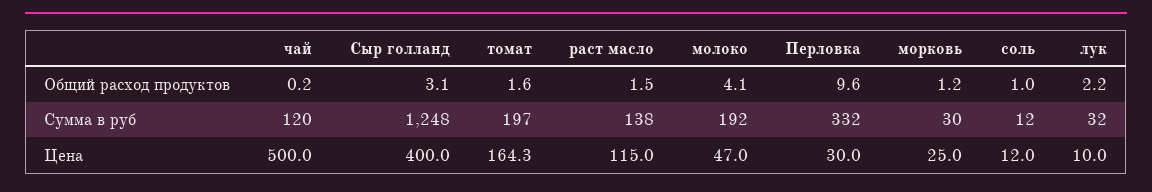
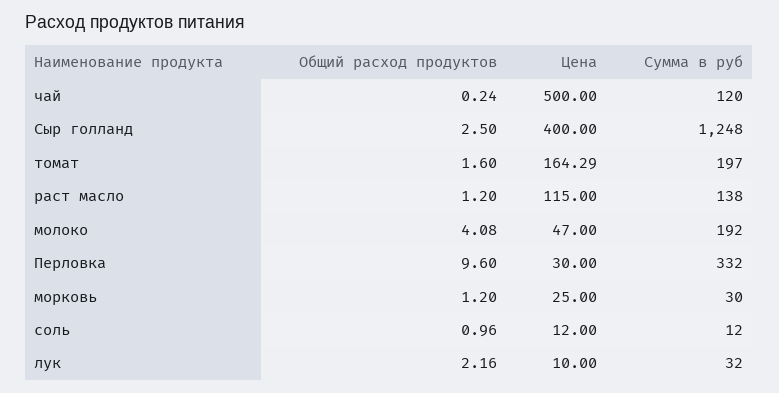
  {
    "чай": {
      "Общий расход продуктов": 0.24,
      "Сумма в руб": 120,
      "Цена": 500
    },
    "Сыр голланд": {
-     "Общий расход продуктов": 3.1,
+     "Общий расход продуктов": 2.5,
      "Сумма в руб": 1248,
      "Цена": 400
    },
    "томат": {
      "Общий расход продуктов": 1.6,
      "Сумма в руб": 197,
      "Цена": 164.29
    },
    "раст масло": {
-     "Общий расход продуктов": 1.5,
+     "Общий расход продуктов": 1.2,
      "Сумма в руб": 138,
      "Цена": 115
    },
    "молоко": {
      "Общий расход продуктов": 4.08,
      "Сумма в руб": 192,
      "Цена": 47
    },
    "Перловка": {
      "Общий расход продуктов": 9.6,
      "Сумма в руб": 332,
      "Цена": 30
    },
    "морковь": {
      "Общий расход продуктов": 1.2,
      "Сумма в руб": 30,
      "Цена": 25
    },
    "соль": {
      "Общий расход продуктов": 0.96,
      "Сумма в руб": 12,
      "Цена": 12
    },
    "лук": {
      "Общий расход продуктов": 2.16,
      "Сумма в руб": 32,
      "Цена": 10
    }
  }

